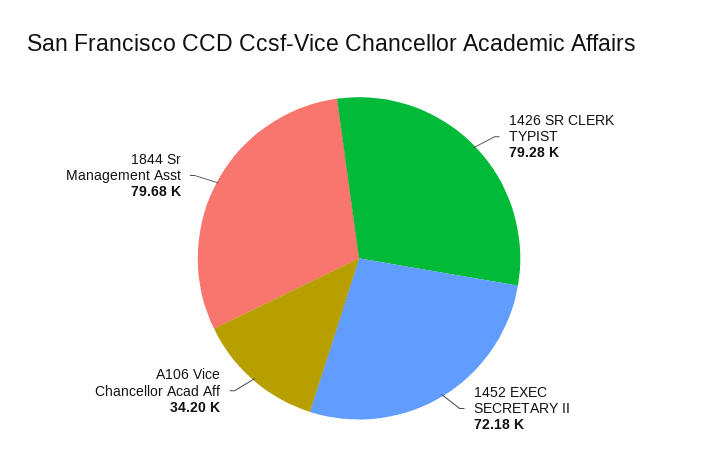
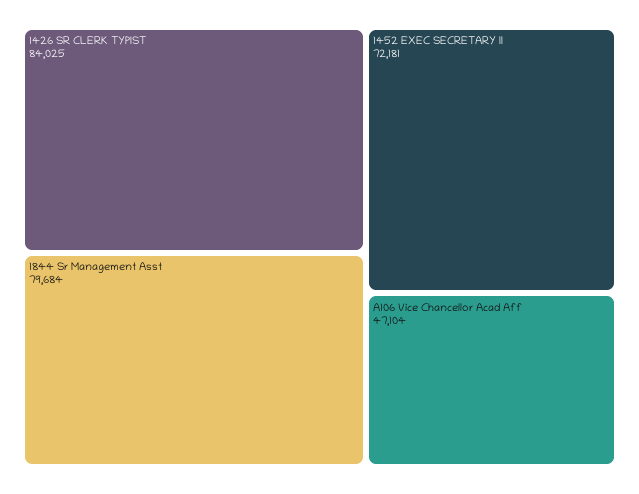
  {
-   "1426 SR CLERK TYPIST": 79280,
+   "1426 SR CLERK TYPIST": 84025,
    "1452 EXEC SECRETARY II": 72181,
-   "A106 Vice Chancellor Acad Aff": 34200,
+   "A106 Vice Chancellor Acad Aff": 47104,
    "1844 Sr Management Asst": 79684
  }

